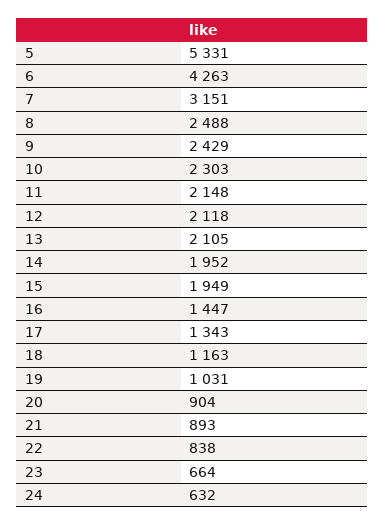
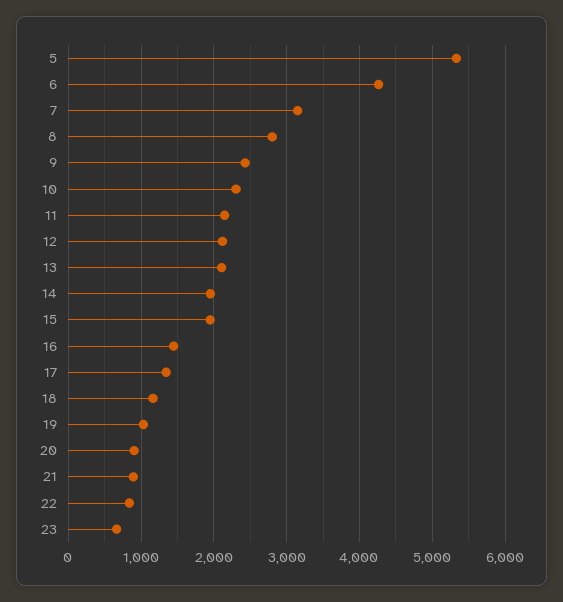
  {
    "5": 5331,
    "6": 4263,
    "7": 3151,
-   "8": 2488,
+   "8": 2800,
    "9": 2429,
    "10": 2303,
    "11": 2148,
    "12": 2118,
    "13": 2105,
    "14": 1952,
    "15": 1949,
    "16": 1447,
    "17": 1343,
    "18": 1163,
    "19": 1031,
    "20": 904,
    "21": 893,
    "22": 838,
-   "23": 664,
+   "23": 664
-   "24": 632
  }

